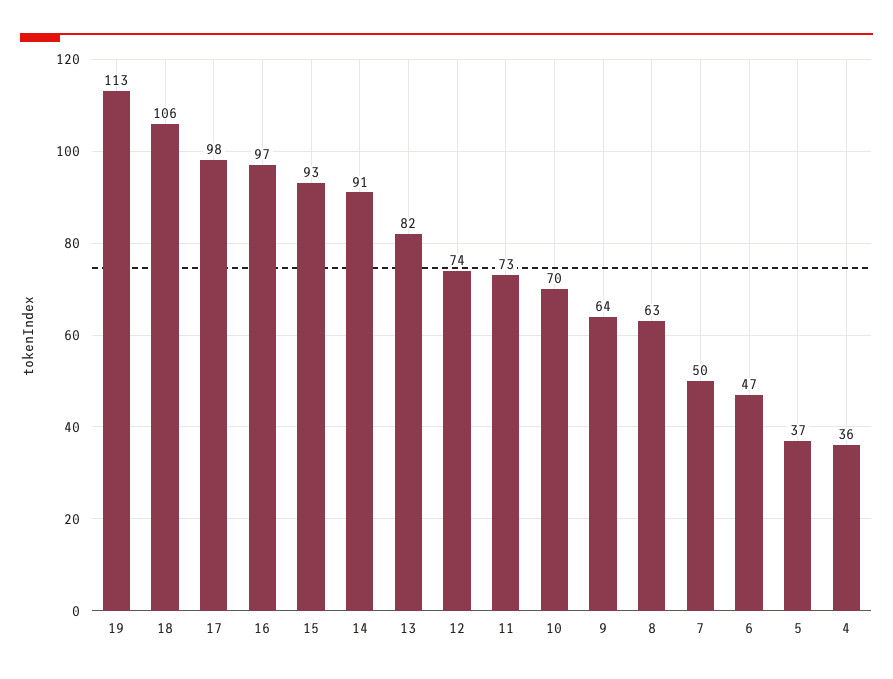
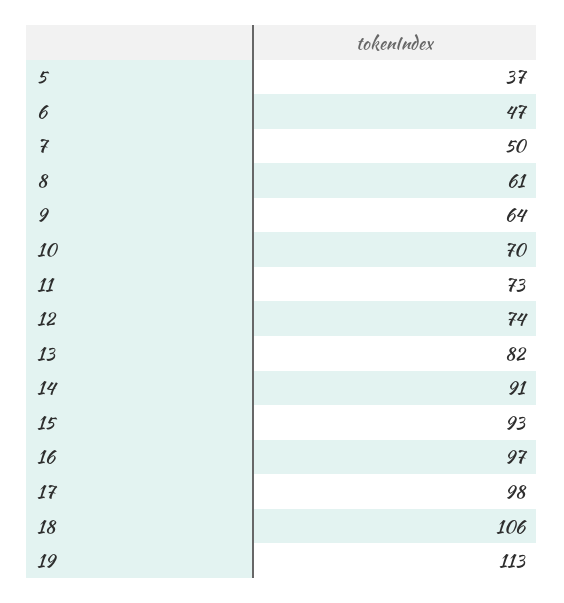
  {
    "19": 113,
    "18": 106,
    "17": 98,
    "16": 97,
    "15": 93,
    "14": 91,
    "13": 82,
    "12": 74,
    "11": 73,
    "10": 70,
    "9": 64,
-   "8": 63,
+   "8": 61,
    "7": 50,
    "6": 47,
-   "5": 37,
+   "5": 37
-   "4": 36
  }

